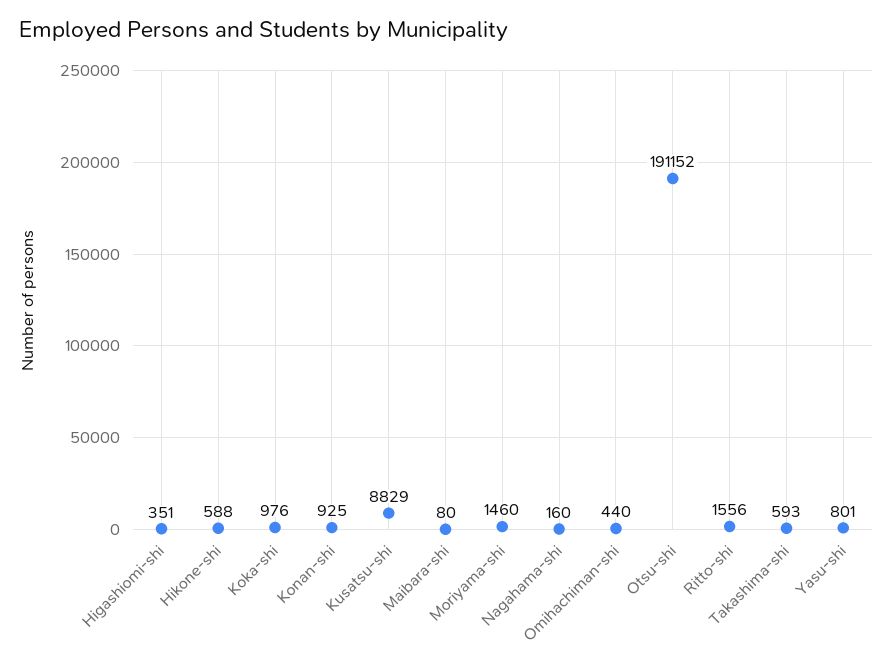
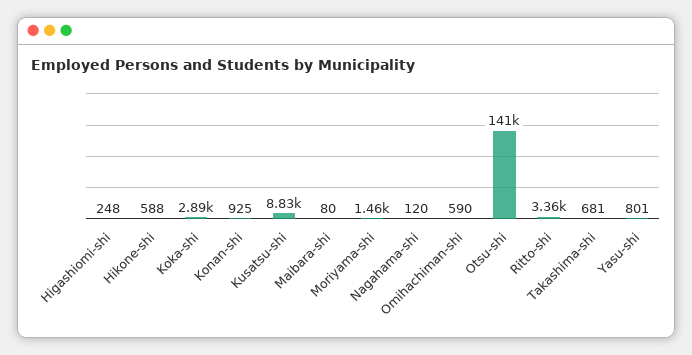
  {
-   "Higashiomi-shi": 351,
+   "Higashiomi-shi": 248,
    "Hikone-shi": 588,
-   "Koka-shi": 976,
+   "Koka-shi": 2890,
    "Konan-shi": 925,
    "Kusatsu-shi": 8829,
    "Maibara-shi": 80,
    "Moriyama-shi": 1460,
-   "Nagahama-shi": 160,
+   "Nagahama-shi": 120,
-   "Omihachiman-shi": 440,
+   "Omihachiman-shi": 590,
-   "Otsu-shi": 191152,
+   "Otsu-shi": 141000,
-   "Ritto-shi": 1556,
+   "Ritto-shi": 3360,
-   "Takashima-shi": 593,
+   "Takashima-shi": 681,
    "Yasu-shi": 801
  }

